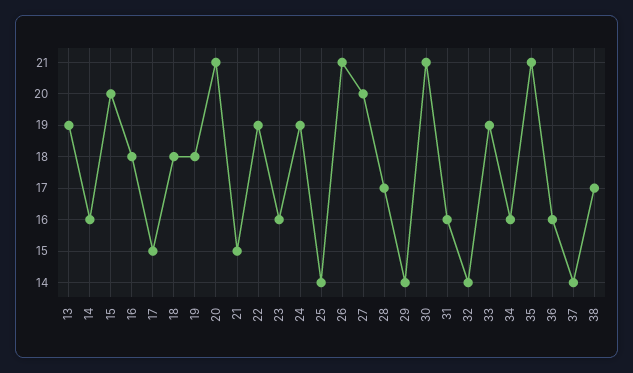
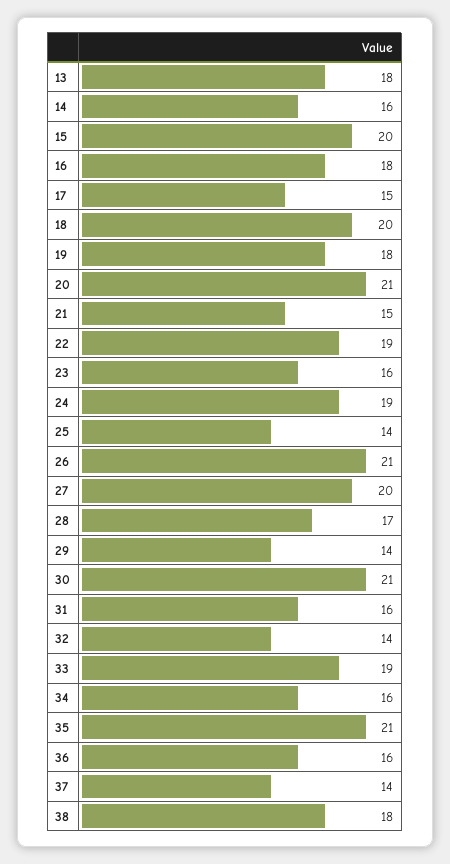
  {
-   "13": 19,
+   "13": 18,
    "14": 16,
    "15": 20,
    "16": 18,
    "17": 15,
-   "18": 18,
+   "18": 20,
    "19": 18,
    "20": 21,
    "21": 15,
    "22": 19,
    "23": 16,
    "24": 19,
    "25": 14,
    "26": 21,
    "27": 20,
    "28": 17,
    "29": 14,
    "30": 21,
    "31": 16,
    "32": 14,
    "33": 19,
    "34": 16,
    "35": 21,
    "36": 16,
    "37": 14,
-   "38": 17
+   "38": 18
  }

